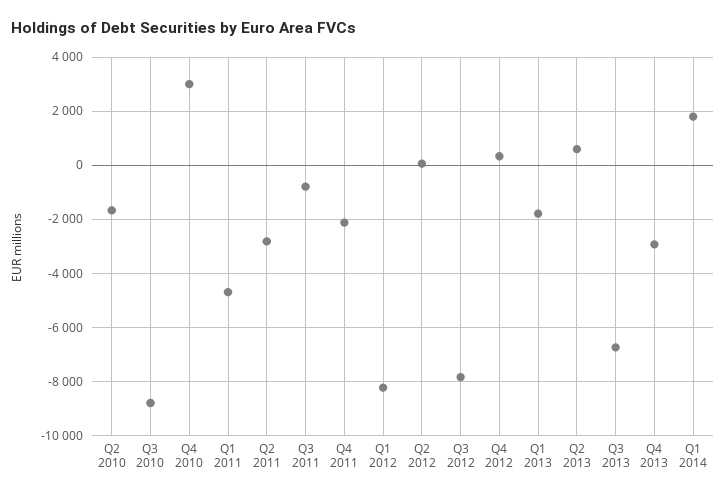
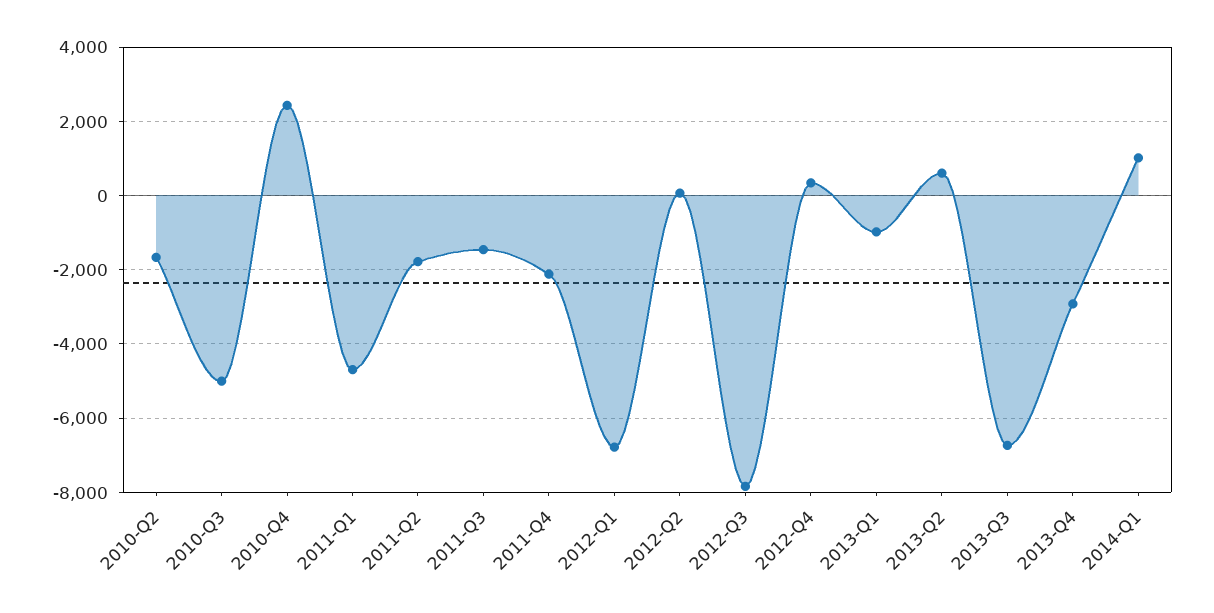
  {
    "Q2 2010": -1600,
-   "Q3 2010": -8750,
+   "Q3 2010": -5000,
-   "Q4 2010": 3000,
+   "Q4 2010": 2400,
    "Q1 2011": -4600,
-   "Q2 2011": -2750,
+   "Q2 2011": -1800,
-   "Q3 2011": -750,
+   "Q3 2011": -1400,
    "Q4 2011": -2200,
-   "Q1 2012": -8250,
+   "Q1 2012": -6800,
    "Q2 2012": 0,
    "Q3 2012": -7800,
    "Q4 2012": 400,
-   "Q1 2013": -1750,
+   "Q1 2013": -1000,
    "Q2 2013": 600,
    "Q3 2013": -6800,
    "Q4 2013": -3000,
-   "Q1 2014": 1750
+   "Q1 2014": 1000
  }

